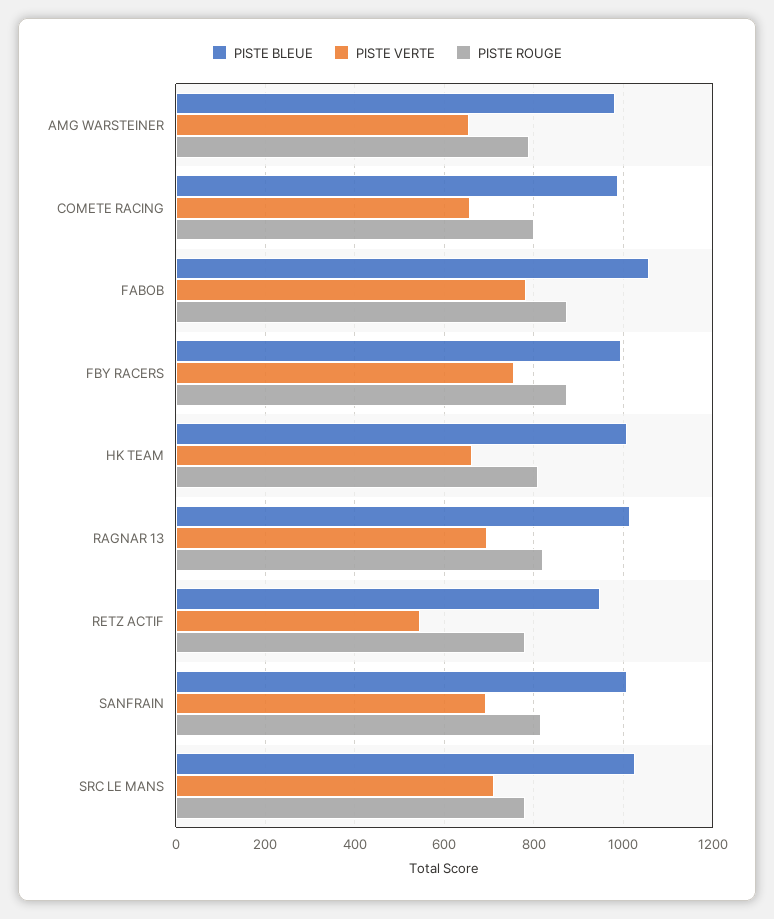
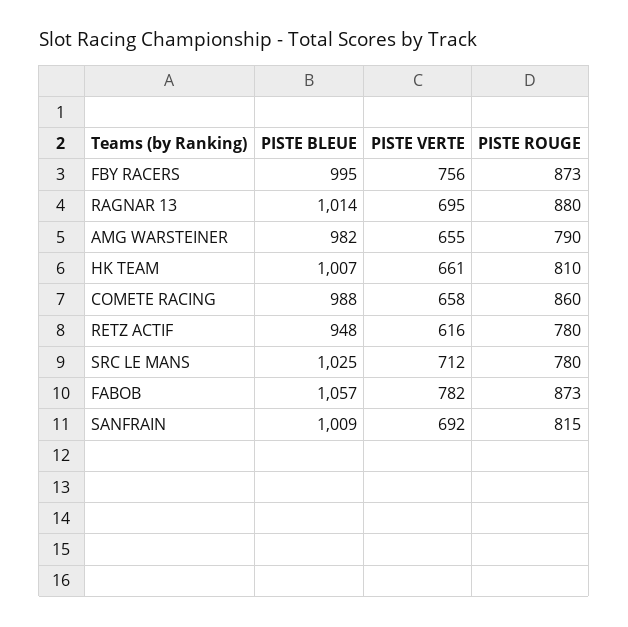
  {
    "PISTE BLEUE": {
      "AMG WARSTEINER": 982,
      "COMETE RACING": 988,
      "FABOB": 1057,
      "FBY RACERS": 995,
      "HK TEAM": 1007,
      "RAGNAR 13": 1014,
      "RETZ ACTIF": 948,
      "SANFRAIN": 1009,
      "SRC LE MANS": 1025
    },
    "PISTE VERTE": {
      "AMG WARSTEINER": 655,
      "COMETE RACING": 658,
      "FABOB": 782,
      "FBY RACERS": 756,
      "HK TEAM": 661,
      "RAGNAR 13": 695,
-     "RETZ ACTIF": 540,
+     "RETZ ACTIF": 616,
      "SANFRAIN": 692,
      "SRC LE MANS": 712
    },
    "PISTE ROUGE": {
      "AMG WARSTEINER": 790,
-     "COMETE RACING": 800,
+     "COMETE RACING": 860,
      "FABOB": 873,
      "FBY RACERS": 873,
      "HK TEAM": 810,
-     "RAGNAR 13": 820,
+     "RAGNAR 13": 880,
      "RETZ ACTIF": 780,
      "SANFRAIN": 815,
      "SRC LE MANS": 780
    }
  }

